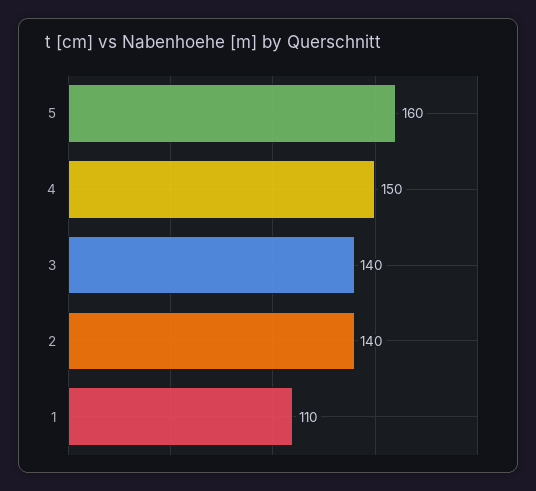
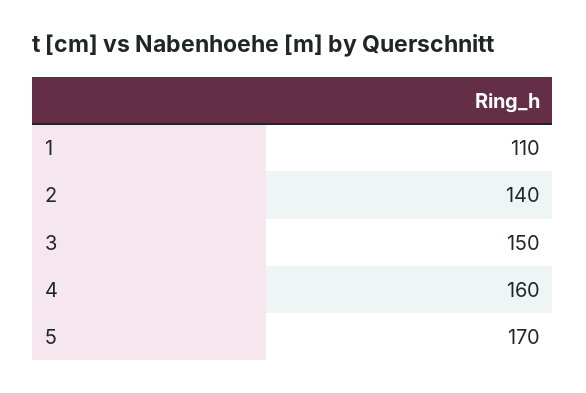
  {
-   "5": 160,
+   "5": 170,
-   "4": 150,
+   "4": 160,
-   "3": 140,
+   "3": 150,
    "2": 140,
    "1": 110
  }

